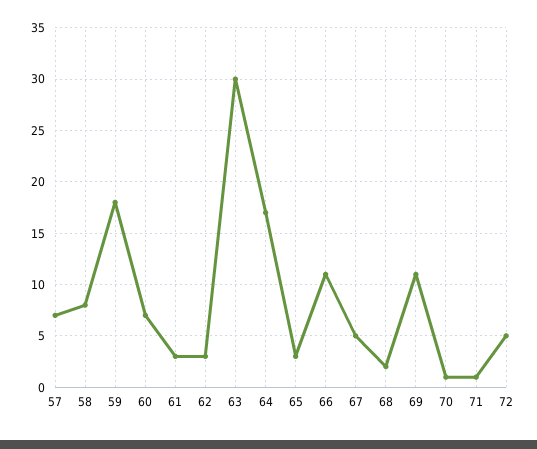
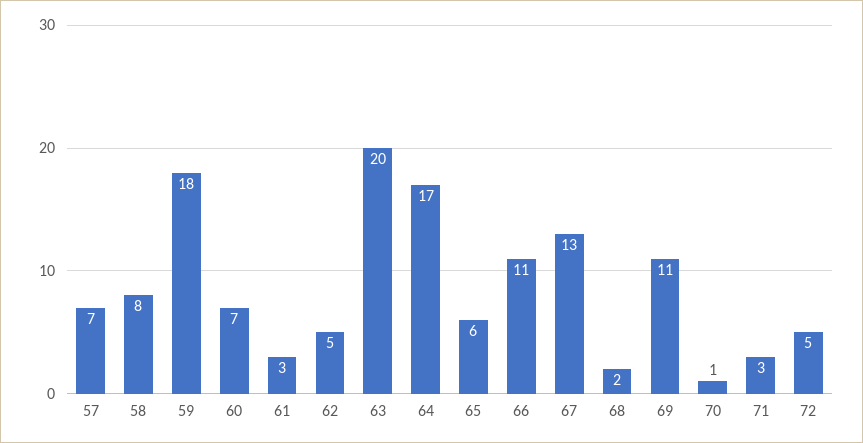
  {
    "57": 7,
    "58": 8,
    "59": 18,
    "60": 7,
    "61": 3,
-   "62": 3,
+   "62": 5,
-   "63": 30,
+   "63": 20,
    "64": 17,
-   "65": 3,
+   "65": 6,
    "66": 11,
-   "67": 5,
+   "67": 13,
    "68": 2,
    "69": 11,
    "70": 1,
-   "71": 1,
+   "71": 3,
    "72": 5
  }

